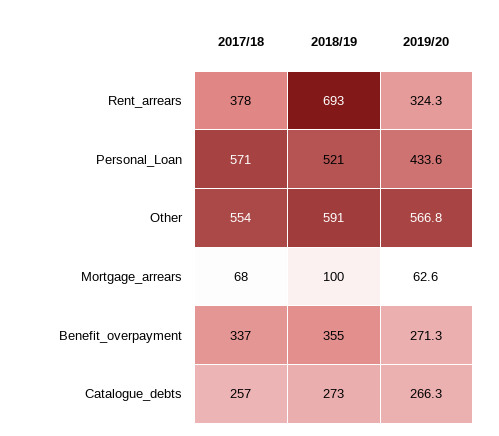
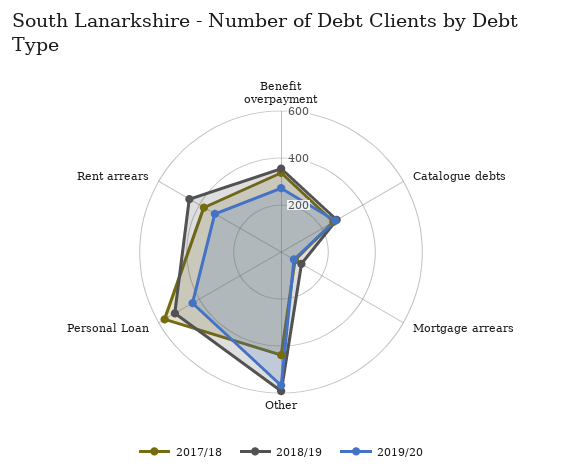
  {
    "2017/18": {
      "Rent_arrears": 378,
      "Personal_Loan": 571,
-     "Other": 554,
+     "Other": 450,
      "Mortgage_arrears": 68,
      "Benefit_overpayment": 337,
      "Catalogue_debts": 257
    },
    "2018/19": {
-     "Rent_arrears": 693,
+     "Rent_arrears": 450,
      "Personal_Loan": 521,
      "Other": 591,
      "Mortgage_arrears": 100,
      "Benefit_overpayment": 355,
      "Catalogue_debts": 273
    },
    "2019/20": {
      "Rent_arrears": 324.3,
      "Personal_Loan": 433.6,
      "Other": 566.8,
      "Mortgage_arrears": 62.6,
      "Benefit_overpayment": 271.3,
      "Catalogue_debts": 266.3
    }
  }

